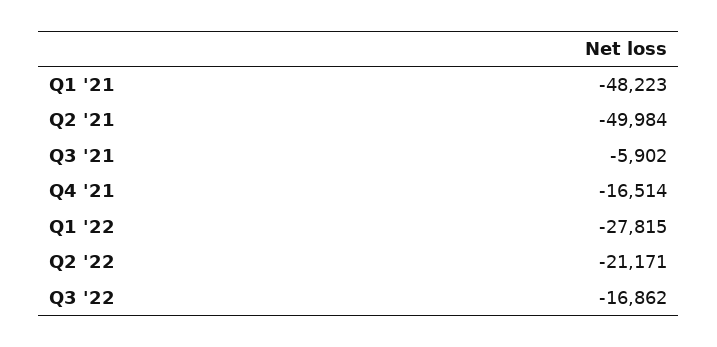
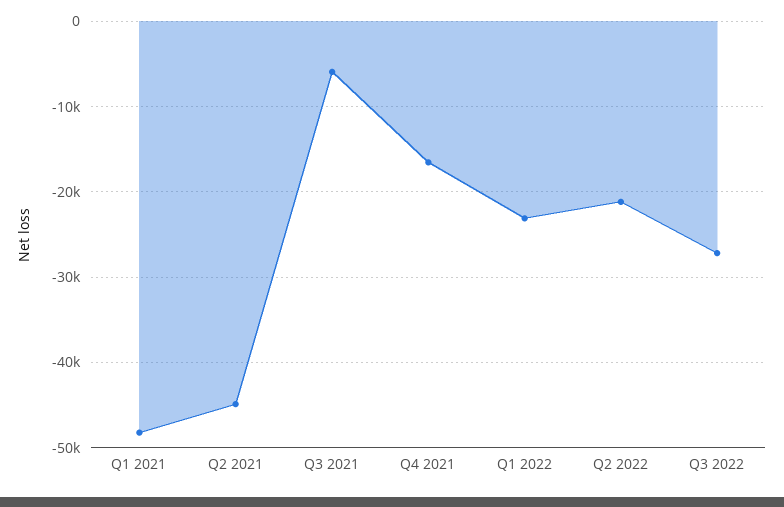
  {
    "Q1 '21": -48223,
-   "Q2 '21": -49984,
+   "Q2 '21": -45000,
    "Q3 '21": -5902,
    "Q4 '21": -16514,
-   "Q1 '22": -27815,
+   "Q1 '22": -23000,
    "Q2 '22": -21171,
-   "Q3 '22": -16862
+   "Q3 '22": -27000
  }

